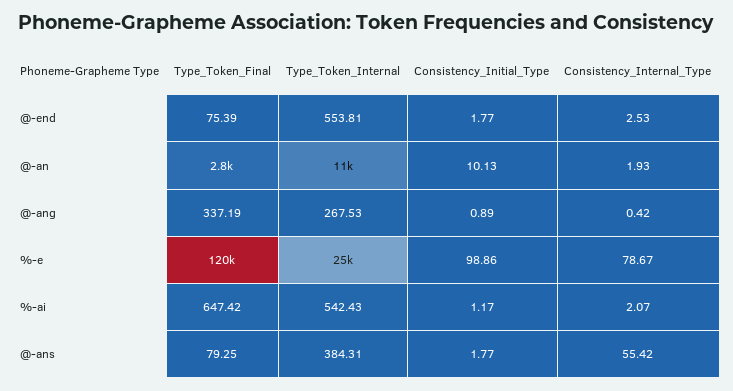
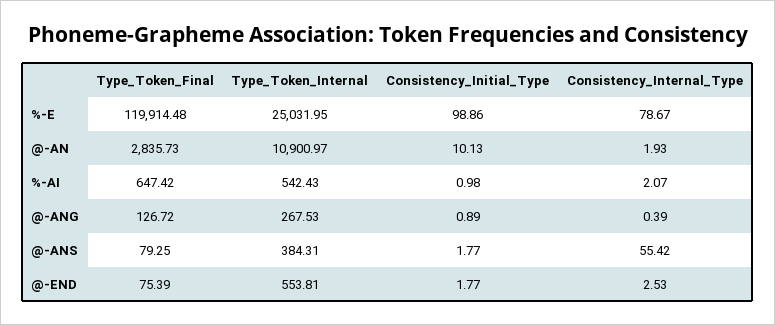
  {
    "Type_Token_Final": {
      "@-end": 75.39,
      "@-an": 2835.73,
-     "@-ang": 337.19,
+     "@-ang": 126.72,
      "%-e": 119914.48,
      "%-ai": 647.42,
      "@-ans": 79.25
    },
    "Type_Token_Internal": {
      "@-end": 553.81,
      "@-an": 10900.97,
      "@-ang": 267.53,
      "%-e": 25031.95,
      "%-ai": 542.43,
      "@-ans": 384.31
    },
    "Consistency_Initial_Type": {
      "@-end": 1.77,
      "@-an": 10.13,
      "@-ang": 0.89,
      "%-e": 98.86,
-     "%-ai": 1.17,
+     "%-ai": 0.98,
      "@-ans": 1.77
    },
    "Consistency_Internal_Type": {
      "@-end": 2.53,
      "@-an": 1.93,
-     "@-ang": 0.42,
+     "@-ang": 0.39,
      "%-e": 78.67,
      "%-ai": 2.07,
      "@-ans": 55.42
    }
  }

